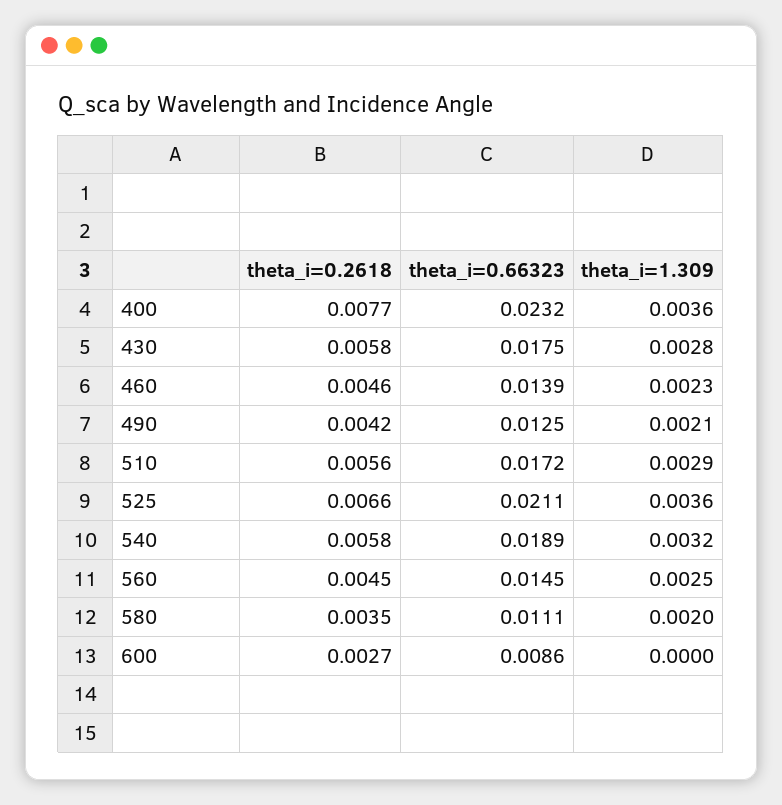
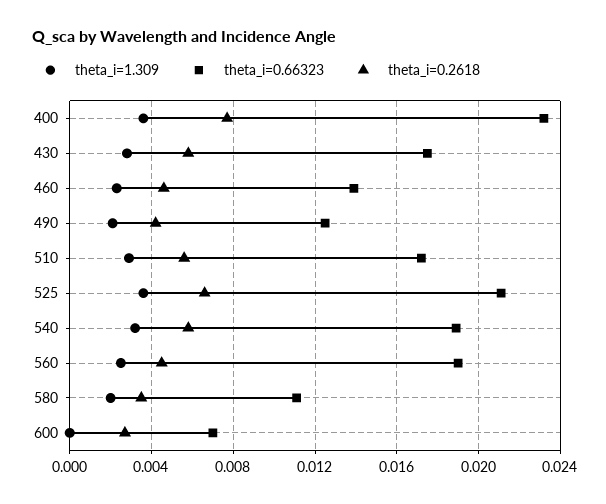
  {
    "theta_i=0.2618": {
      "400": 0.0077,
      "430": 0.0058,
      "460": 0.0046,
      "490": 0.0042,
      "510": 0.0056,
      "525": 0.0066,
      "540": 0.0058,
      "560": 0.0045,
      "580": 0.0035,
      "600": 0.0027
    },
    "theta_i=0.66323": {
      "400": 0.0232,
      "430": 0.0175,
      "460": 0.0139,
      "490": 0.0125,
      "510": 0.0172,
      "525": 0.0211,
      "540": 0.0189,
-     "560": 0.0145,
+     "560": 0.019,
      "580": 0.0111,
-     "600": 0.0086
+     "600": 0.007
    },
    "theta_i=1.309": {
      "400": 0.0036,
      "430": 0.0028,
      "460": 0.0023,
      "490": 0.0021,
      "510": 0.0029,
      "525": 0.0036,
      "540": 0.0032,
      "560": 0.0025,
      "580": 0.002,
      "600": 0
    }
  }

